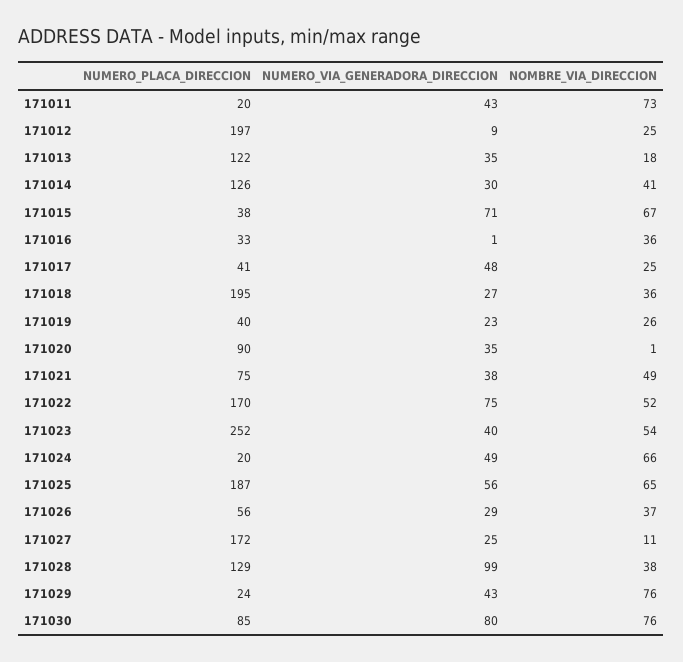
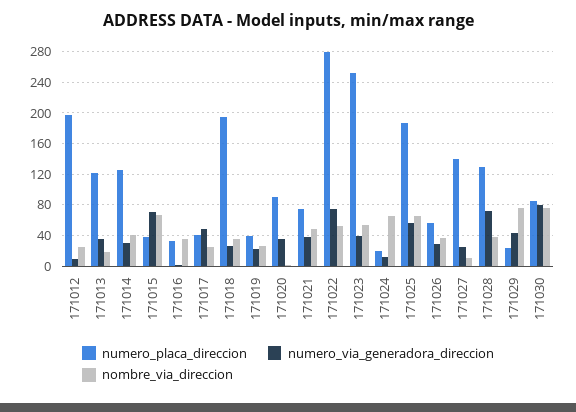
  {
    "NUMERO_PLACA_DIRECCION": {
-     "171011": 20,
      "171012": 197,
      "171013": 122,
      "171014": 126,
      "171015": 38,
      "171016": 33,
      "171017": 41,
      "171018": 195,
      "171019": 40,
      "171020": 90,
      "171021": 75,
-     "171022": 170,
+     "171022": 280,
      "171023": 252,
      "171024": 20,
      "171025": 187,
      "171026": 56,
-     "171027": 172,
+     "171027": 140,
      "171028": 129,
      "171029": 24,
      "171030": 85
    },
    "NUMERO_VIA_GENERADORA_DIRECCION": {
-     "171011": 43,
      "171012": 9,
      "171013": 35,
      "171014": 30,
      "171015": 71,
      "171016": 1,
      "171017": 48,
      "171018": 27,
      "171019": 23,
      "171020": 35,
      "171021": 38,
      "171022": 75,
      "171023": 40,
-     "171024": 49,
+     "171024": 10,
      "171025": 56,
      "171026": 29,
      "171027": 25,
-     "171028": 99,
+     "171028": 70,
      "171029": 43,
      "171030": 80
    },
    "NOMBRE_VIA_DIRECCION": {
-     "171011": 73,
      "171012": 25,
      "171013": 18,
      "171014": 41,
      "171015": 67,
      "171016": 36,
      "171017": 25,
      "171018": 36,
      "171019": 26,
      "171020": 1,
      "171021": 49,
      "171022": 52,
      "171023": 54,
      "171024": 66,
      "171025": 65,
      "171026": 37,
      "171027": 11,
      "171028": 38,
      "171029": 76,
      "171030": 76
    }
  }

